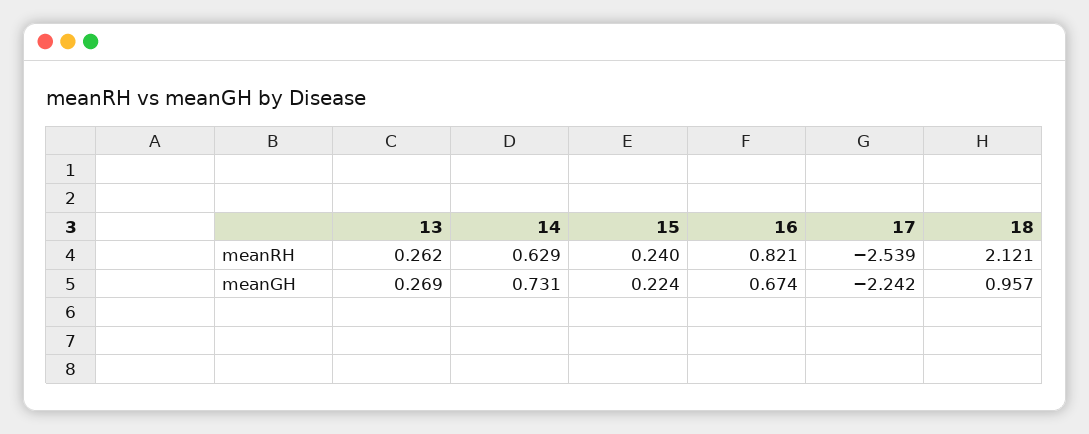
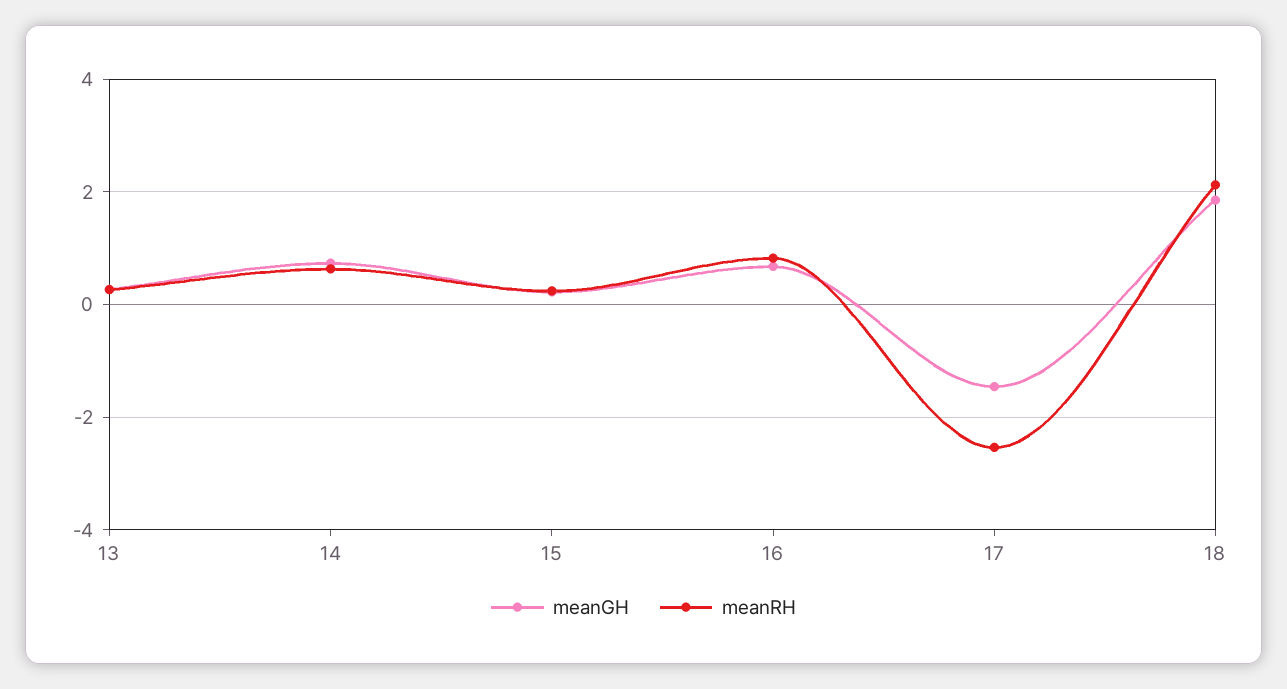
  {
    "meanRH": {
      "13": 0.262,
      "14": 0.629,
      "15": 0.24,
      "16": 0.821,
      "17": -2.539,
      "18": 2.121
    },
    "meanGH": {
      "13": 0.269,
      "14": 0.731,
      "15": 0.224,
      "16": 0.674,
-     "17": -2.242,
+     "17": -1.4,
-     "18": 0.957
+     "18": 1.8
    }
  }

